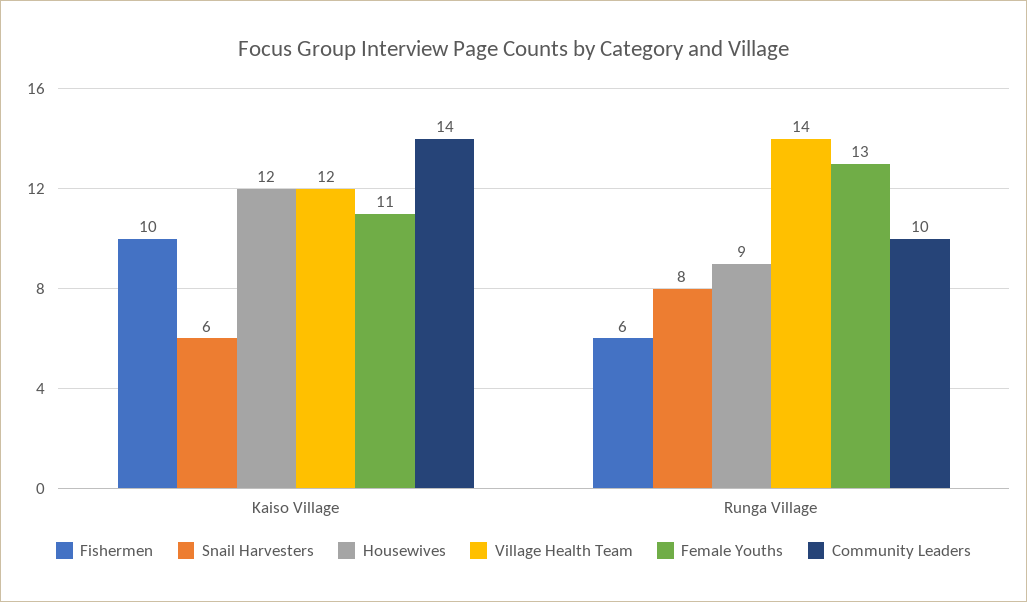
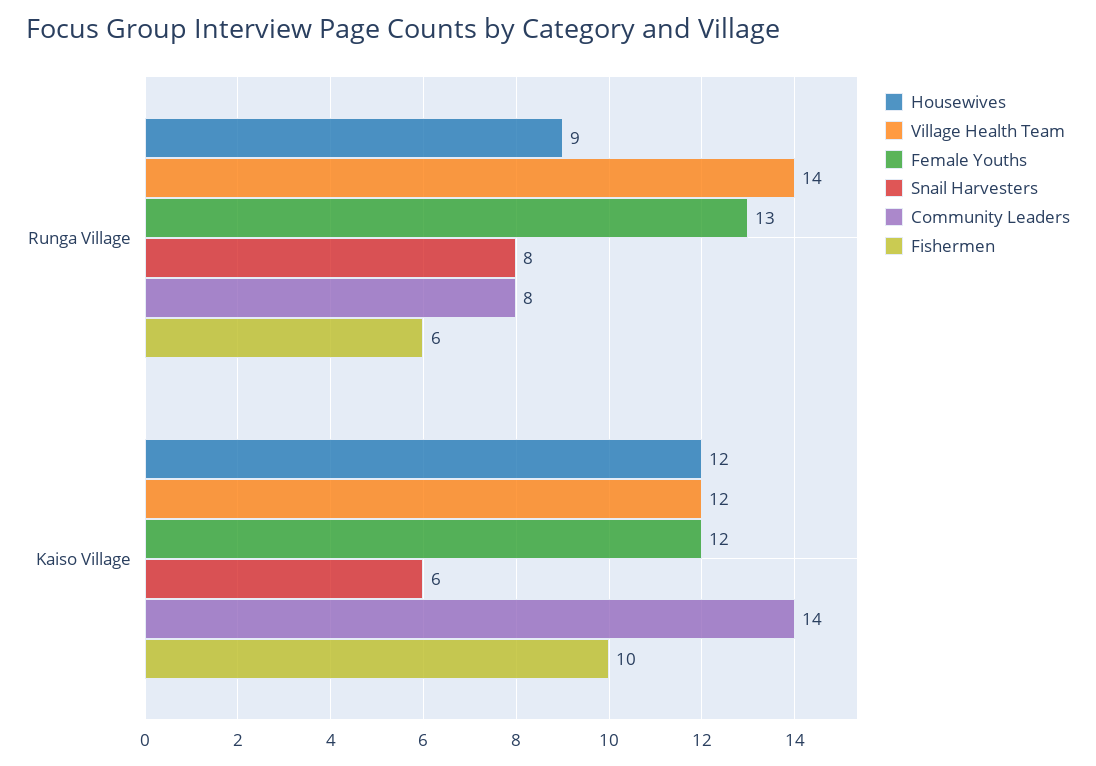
  {
    "Fishermen": {
      "Kaiso Village": 10,
      "Runga Village": 6
    },
    "Snail Harvesters": {
      "Kaiso Village": 6,
      "Runga Village": 8
    },
    "Housewives": {
      "Kaiso Village": 12,
      "Runga Village": 9
    },
    "Village Health Team": {
      "Kaiso Village": 12,
      "Runga Village": 14
    },
    "Female Youths": {
-     "Kaiso Village": 11,
+     "Kaiso Village": 12,
      "Runga Village": 13
    },
    "Community Leaders": {
      "Kaiso Village": 14,
-     "Runga Village": 10
+     "Runga Village": 8
    }
  }

